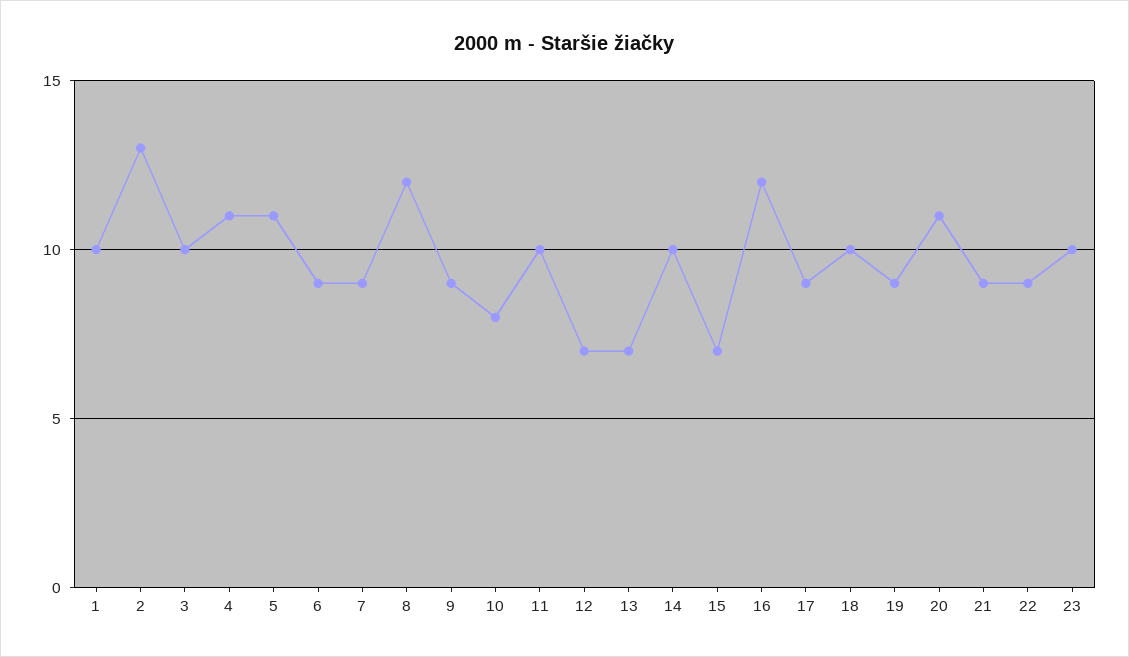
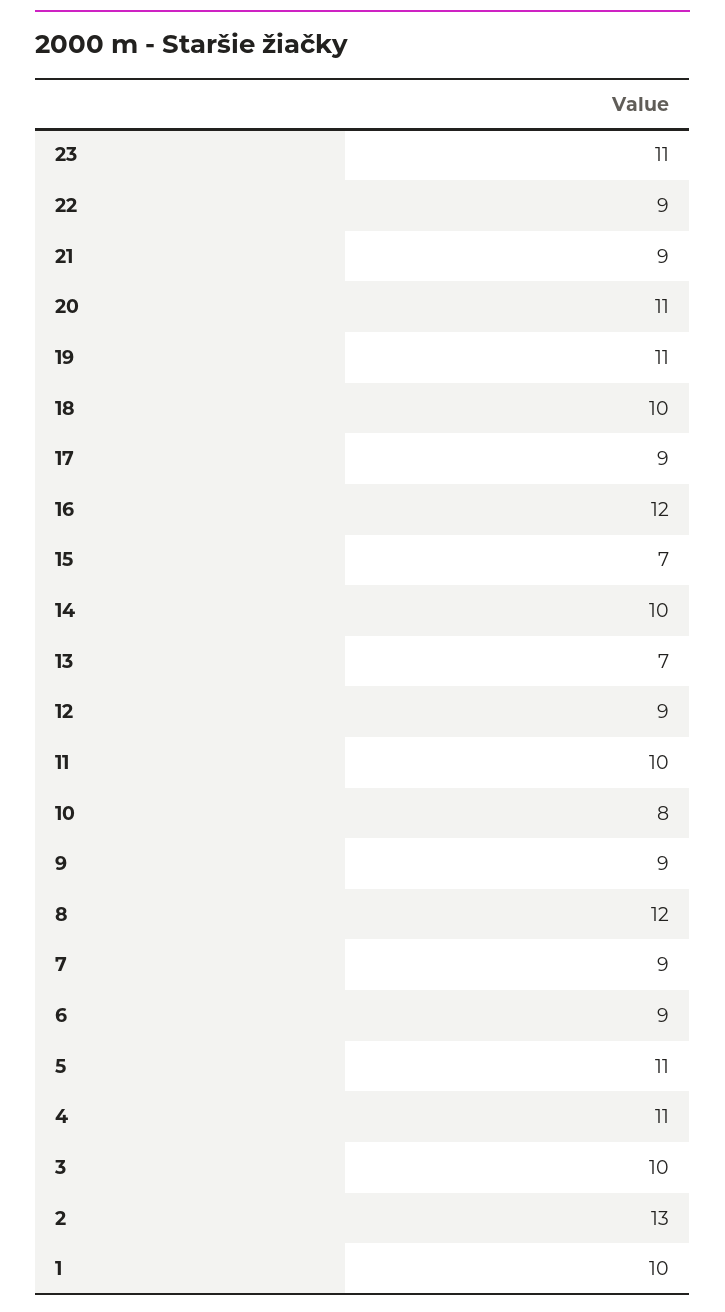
  {
    "1": 10,
    "2": 13,
    "3": 10,
    "4": 11,
    "5": 11,
    "6": 9,
    "7": 9,
    "8": 12,
    "9": 9,
    "10": 8,
    "11": 10,
-   "12": 7,
+   "12": 9,
    "13": 7,
    "14": 10,
    "15": 7,
    "16": 12,
    "17": 9,
    "18": 10,
-   "19": 9,
+   "19": 11,
    "20": 11,
    "21": 9,
    "22": 9,
-   "23": 10
+   "23": 11
  }

